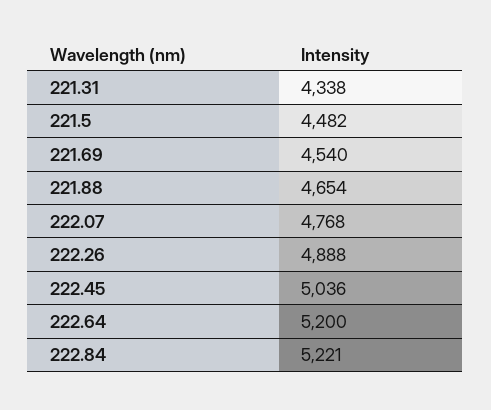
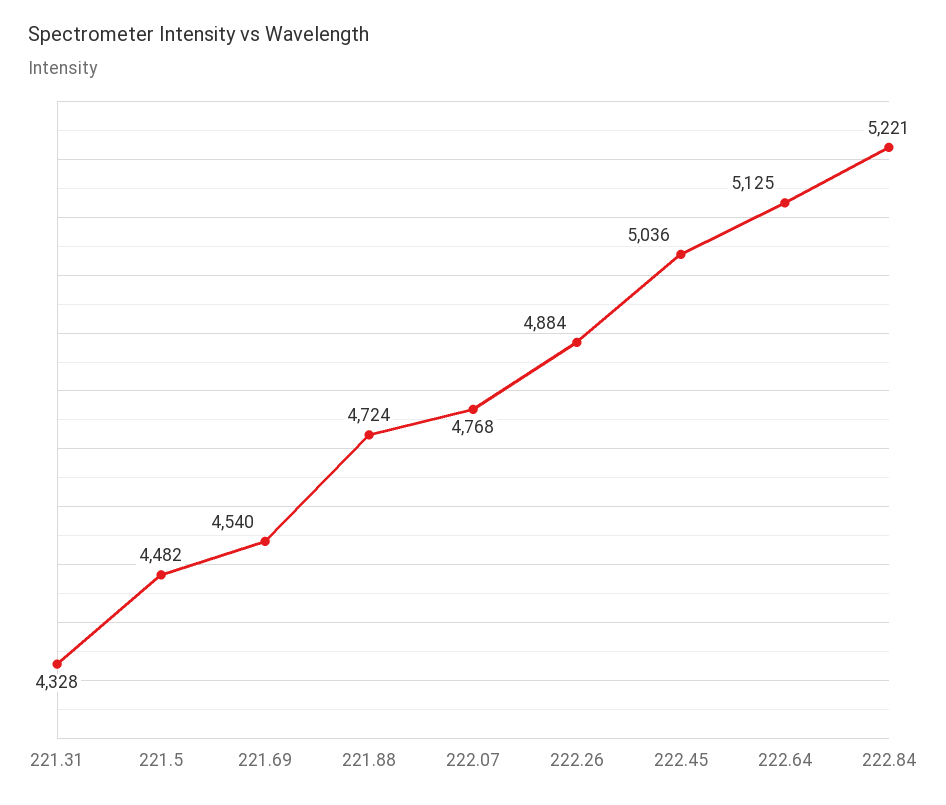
  {
-   "221.31": 4338,
+   "221.31": 4328,
    "221.5": 4482,
    "221.69": 4540,
-   "221.88": 4654,
+   "221.88": 4724,
    "222.07": 4768,
-   "222.26": 4888,
+   "222.26": 4884,
    "222.45": 5036,
-   "222.64": 5200,
+   "222.64": 5125,
    "222.84": 5221
  }

